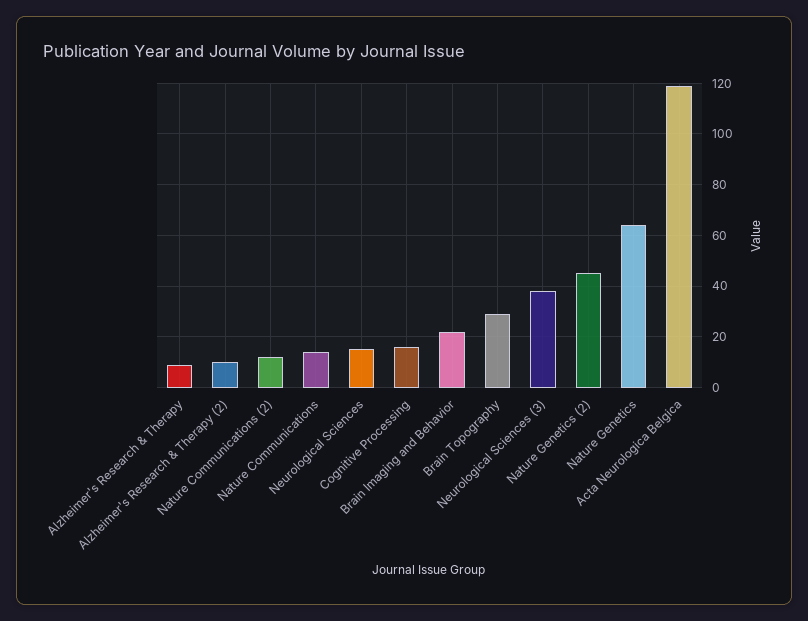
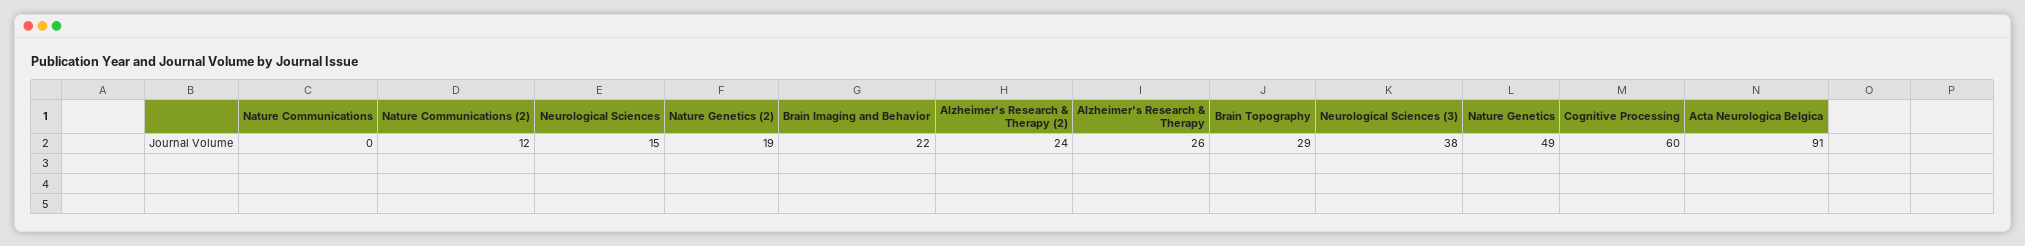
  {
-   "Alzheimer's Research & Therapy": 10,
+   "Alzheimer's Research & Therapy": 26,
-   "Alzheimer's Research & Therapy (2)": 10,
+   "Alzheimer's Research & Therapy (2)": 24,
    "Nature Communications (2)": 12,
-   "Nature Communications": 15,
+   "Nature Communications": 0,
    "Neurological Sciences": 15,
-   "Cognitive Processing": 15,
+   "Cognitive Processing": 60,
    "Brain Imaging and Behavior": 22,
    "Brain Topography": 29,
    "Neurological Sciences (3)": 38,
-   "Nature Genetics (2)": 45,
+   "Nature Genetics (2)": 19,
-   "Nature Genetics": 65,
+   "Nature Genetics": 49,
-   "Acta Neurologica Belgica": 120
+   "Acta Neurologica Belgica": 91
  }

